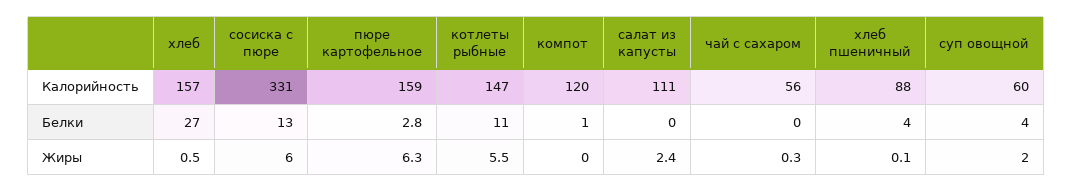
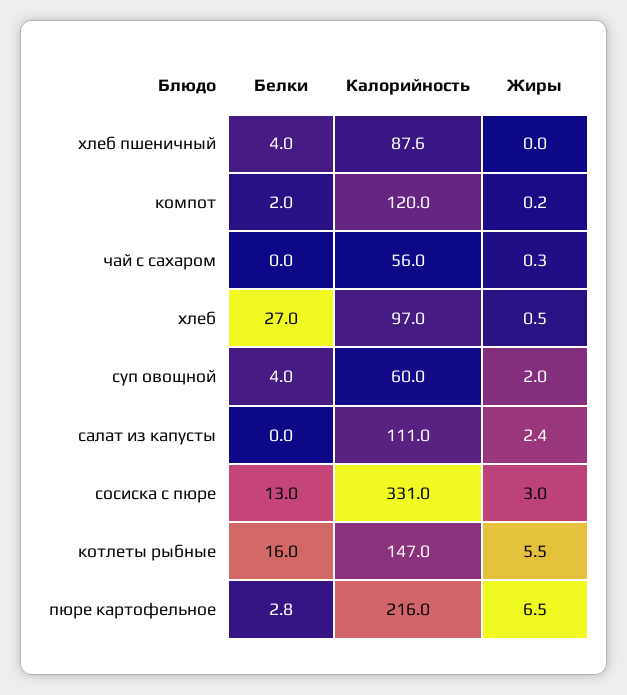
  {
    "хлеб": {
-     "Калорийность": 157,
+     "Калорийность": 97,
      "Белки": 27,
      "Жиры": 0.5
    },
    "сосиска с пюре": {
      "Калорийность": 331,
      "Белки": 13,
-     "Жиры": 6
+     "Жиры": 3
    },
    "пюре картофельное": {
-     "Калорийность": 159,
+     "Калорийность": 216,
      "Белки": 2.8,
-     "Жиры": 6.3
+     "Жиры": 6.5
    },
    "котлеты рыбные": {
      "Калорийность": 147,
-     "Белки": 11,
+     "Белки": 16,
      "Жиры": 5.5
    },
    "компот": {
      "Калорийность": 120,
-     "Белки": 1,
+     "Белки": 2,
-     "Жиры": 0
+     "Жиры": 0.2
    },
    "салат из капусты": {
      "Калорийность": 111,
      "Белки": 0,
      "Жиры": 2.4
    },
    "чай с сахаром": {
      "Калорийность": 56,
      "Белки": 0,
      "Жиры": 0.3
    },
    "хлеб пшеничный": {
      "Калорийность": 87.6,
      "Белки": 4,
-     "Жиры": 0.1
+     "Жиры": 0
    },
    "суп овощной": {
      "Калорийность": 60,
      "Белки": 4,
      "Жиры": 2
    }
  }

